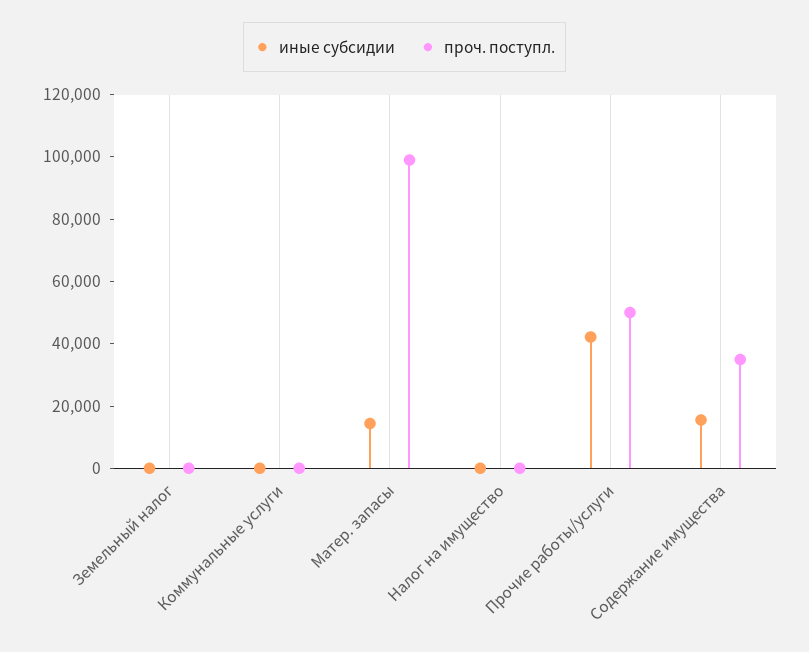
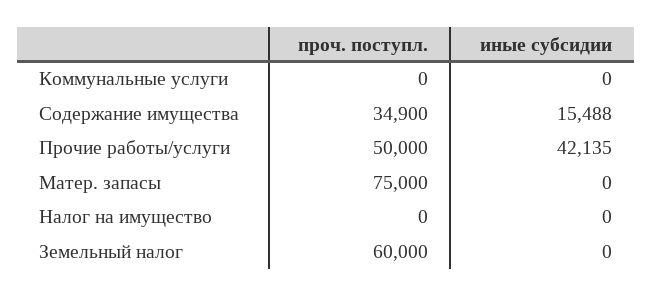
  {
    "иные субсидии": {
      "Земельный налог": 0,
      "Коммунальные услуги": 0,
-     "Матер. запасы": 15000,
+     "Матер. запасы": 0,
      "Налог на имущество": 0,
      "Прочие работы/услуги": 42135,
      "Содержание имущества": 15488
    },
    "проч. поступл.": {
-     "Земельный налог": 0,
+     "Земельный налог": 60000,
      "Коммунальные услуги": 0,
-     "Матер. запасы": 100000,
+     "Матер. запасы": 75000,
      "Налог на имущество": 0,
      "Прочие работы/услуги": 50000,
      "Содержание имущества": 34900
    }
  }

